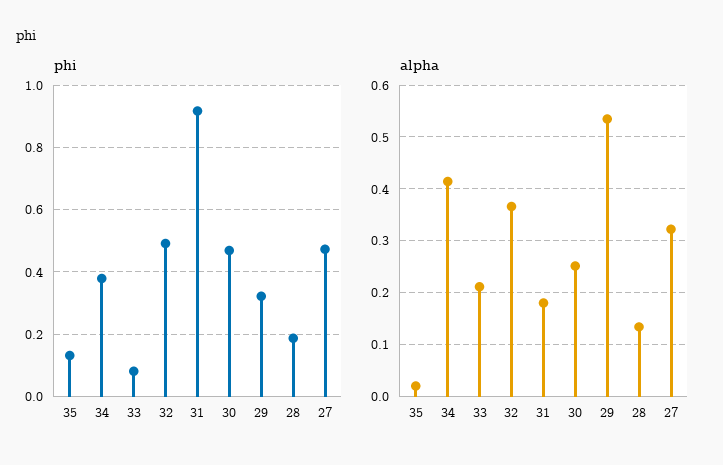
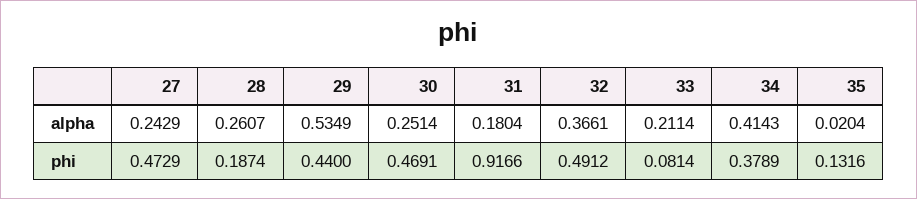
  {
    "phi": {
      "35": 0.1316,
      "34": 0.3789,
      "33": 0.0814,
      "32": 0.4912,
      "31": 0.9166,
      "30": 0.4691,
-     "29": 0.32,
+     "29": 0.44,
      "28": 0.1874,
      "27": 0.4729
    },
    "alpha": {
      "35": 0.0204,
      "34": 0.4143,
      "33": 0.2114,
      "32": 0.3661,
      "31": 0.1804,
      "30": 0.2514,
      "29": 0.5349,
-     "28": 0.14,
+     "28": 0.2607,
-     "27": 0.32
+     "27": 0.2429
    }
  }

